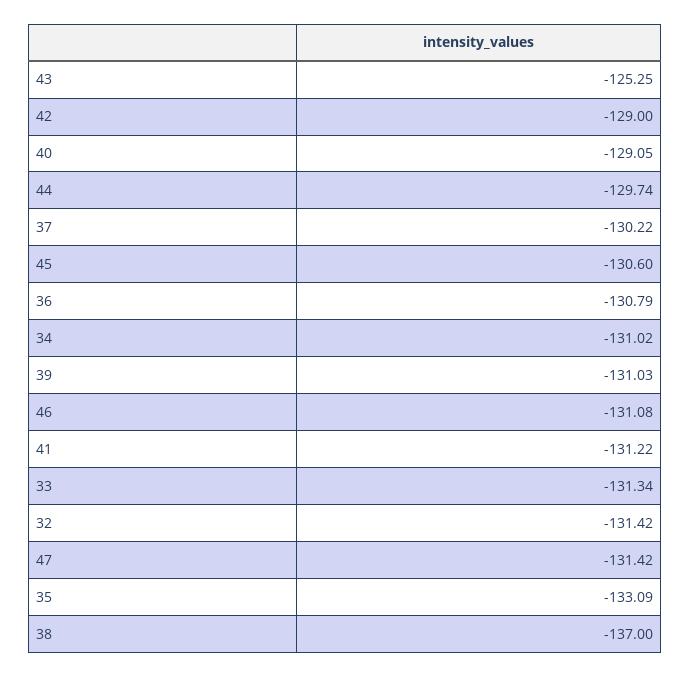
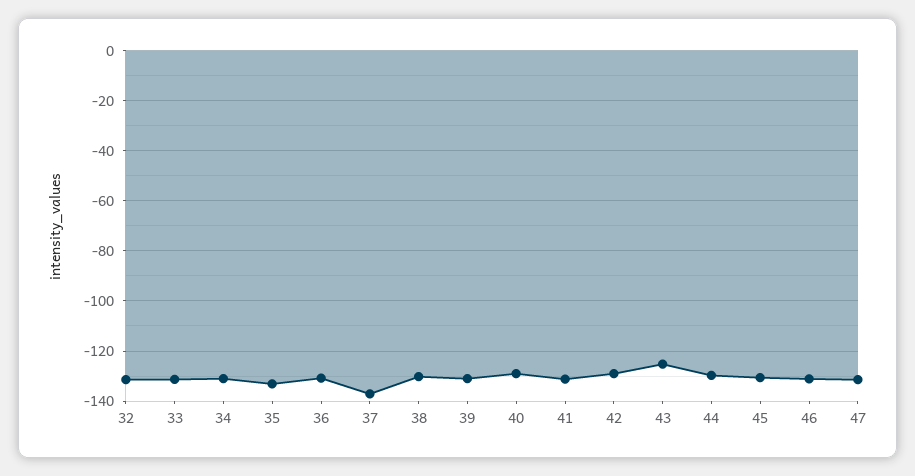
  {
    "43": -125.25,
    "42": -129,
    "40": -129.05,
    "44": -129.74,
-   "37": -130.22,
+   "37": -137.5,
    "45": -130.6,
    "36": -130.79,
    "34": -131.02,
    "39": -131.03,
    "46": -131.08,
    "41": -131.22,
    "33": -131.34,
    "32": -131.42,
    "47": -131.42,
    "35": -133.09,
-   "38": -137
+   "38": -130
  }

